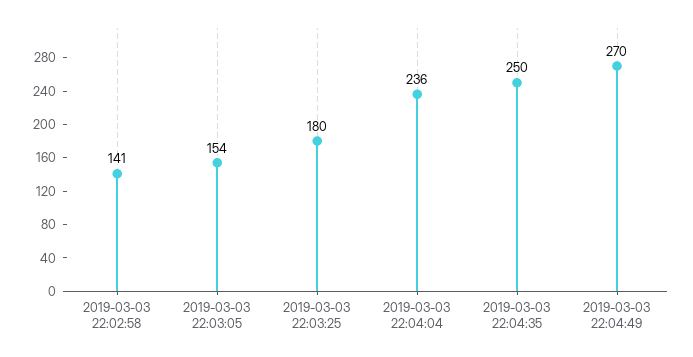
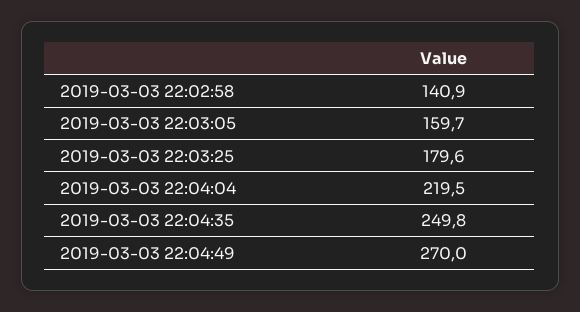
  {
    "2019-03-03 22:02:58": 140.9,
-   "2019-03-03 22:03:05": 154,
+   "2019-03-03 22:03:05": 159.7,
    "2019-03-03 22:03:25": 179.6,
-   "2019-03-03 22:04:04": 236,
+   "2019-03-03 22:04:04": 219.5,
    "2019-03-03 22:04:35": 249.8,
    "2019-03-03 22:04:49": 270
  }

